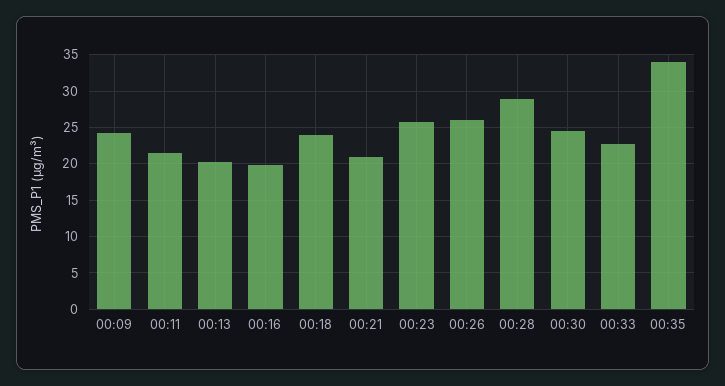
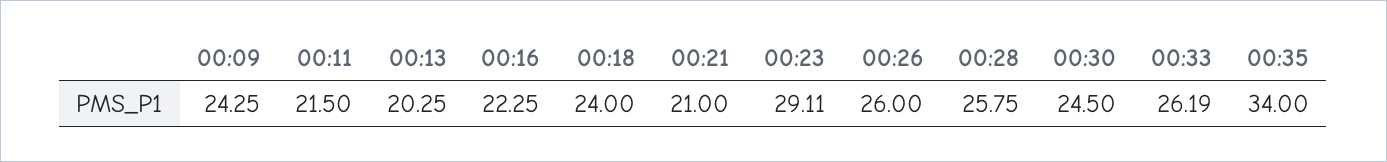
  {
    "00:09": 24.25,
    "00:11": 21.5,
    "00:13": 20.25,
-   "00:16": 20,
+   "00:16": 22.25,
    "00:18": 24,
    "00:21": 21,
-   "00:23": 26,
+   "00:23": 29.11,
    "00:26": 26,
-   "00:28": 29,
+   "00:28": 25.75,
    "00:30": 24.5,
-   "00:33": 23,
+   "00:33": 26.19,
    "00:35": 34
  }

